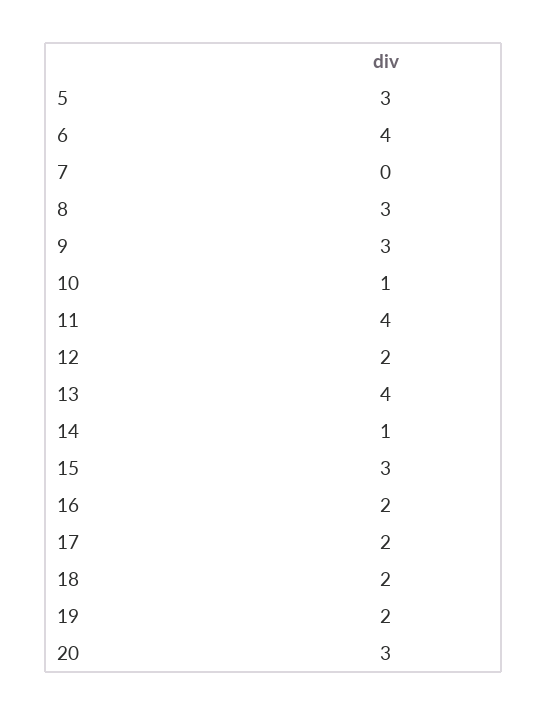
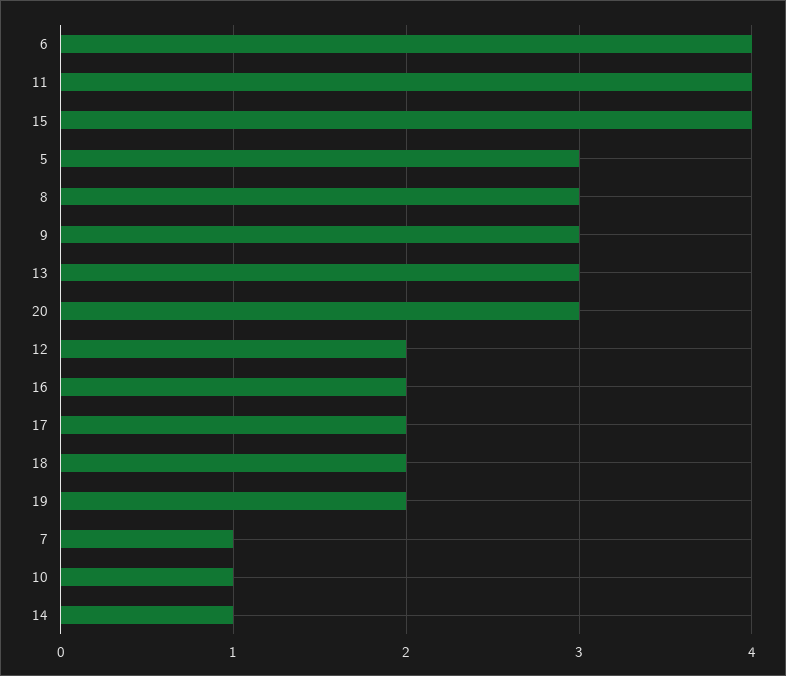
  {
    "5": 3,
    "6": 4,
-   "7": 0,
+   "7": 1,
    "8": 3,
    "9": 3,
    "10": 1,
    "11": 4,
    "12": 2,
-   "13": 4,
+   "13": 3,
    "14": 1,
-   "15": 3,
+   "15": 4,
    "16": 2,
    "17": 2,
    "18": 2,
    "19": 2,
    "20": 3
  }

